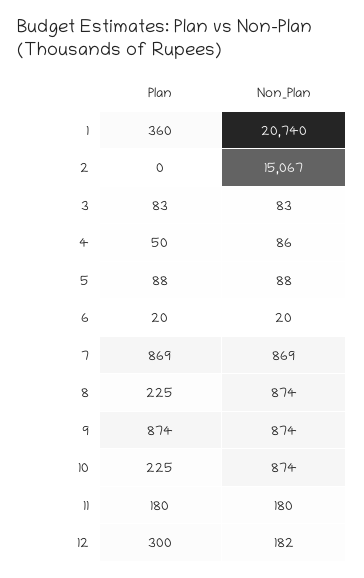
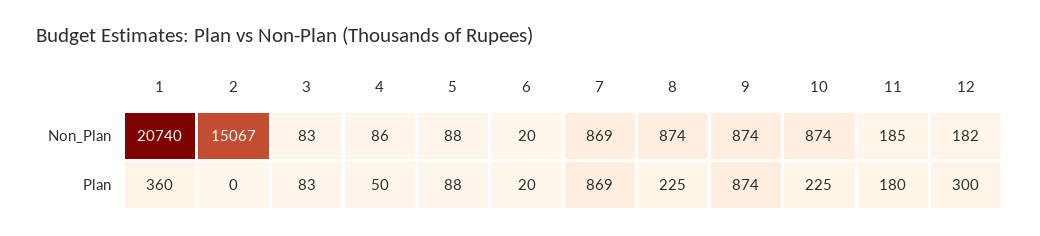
  {
    "Plan": {
      "1": 360,
      "2": 0,
      "3": 83,
      "4": 50,
      "5": 88,
      "6": 20,
      "7": 869,
      "8": 225,
      "9": 874,
      "10": 225,
      "11": 180,
      "12": 300
    },
    "Non_Plan": {
      "1": 20740,
      "2": 15067,
      "3": 83,
      "4": 86,
      "5": 88,
      "6": 20,
      "7": 869,
      "8": 874,
      "9": 874,
      "10": 874,
-     "11": 180,
+     "11": 185,
      "12": 182
    }
  }

